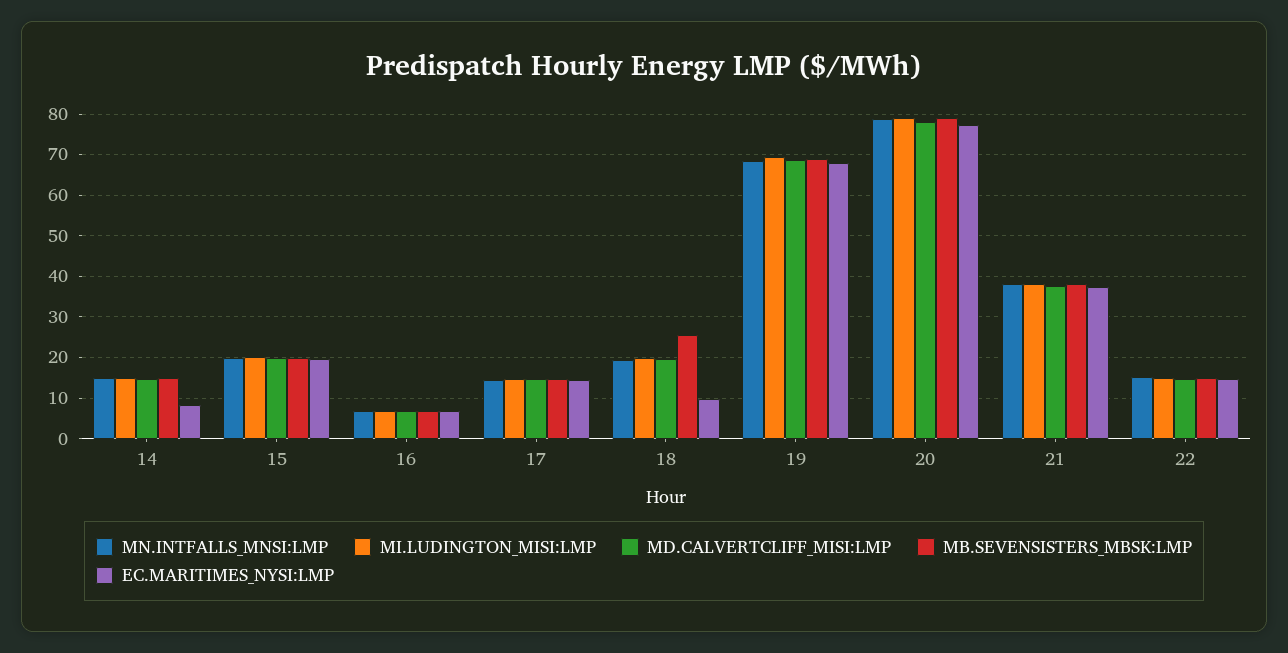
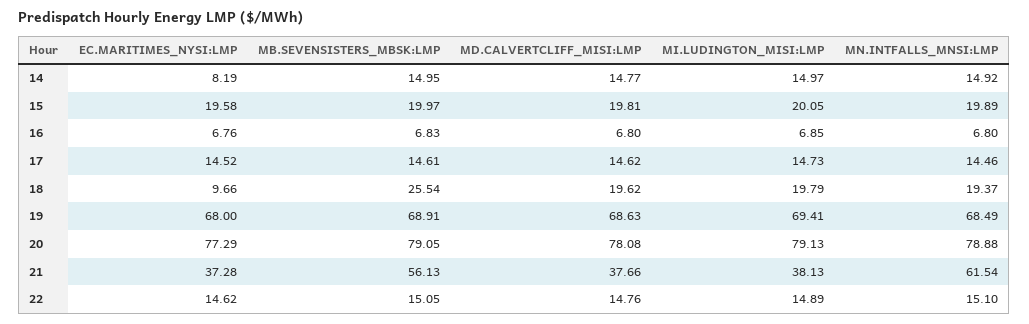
  {
    "MN.INTFALLS_MNSI:LMP": {
      "14": 14.92,
      "15": 19.89,
      "16": 6.8,
      "17": 14.46,
      "18": 19.37,
      "19": 68.49,
      "20": 78.88,
-     "21": 38,
+     "21": 61.54,
      "22": 15.1
    },
    "MI.LUDINGTON_MISI:LMP": {
      "14": 14.97,
      "15": 20.05,
      "16": 6.85,
      "17": 14.73,
      "18": 19.79,
      "19": 69.41,
      "20": 79.13,
      "21": 38.13,
      "22": 14.89
    },
    "MD.CALVERTCLIFF_MISI:LMP": {
      "14": 14.77,
      "15": 19.81,
      "16": 6.8,
      "17": 14.62,
      "18": 19.62,
      "19": 68.63,
      "20": 78.08,
      "21": 37.66,
      "22": 14.76
    },
    "MB.SEVENSISTERS_MBSK:LMP": {
      "14": 14.95,
      "15": 19.97,
      "16": 6.83,
      "17": 14.61,
      "18": 25.54,
      "19": 68.91,
      "20": 79.05,
-     "21": 38,
+     "21": 56.13,
      "22": 15.05
    },
    "EC.MARITIMES_NYSI:LMP": {
      "14": 8.19,
      "15": 19.58,
      "16": 6.76,
      "17": 14.52,
      "18": 9.66,
      "19": 68,
      "20": 77.29,
      "21": 37.28,
      "22": 14.62
    }
  }

